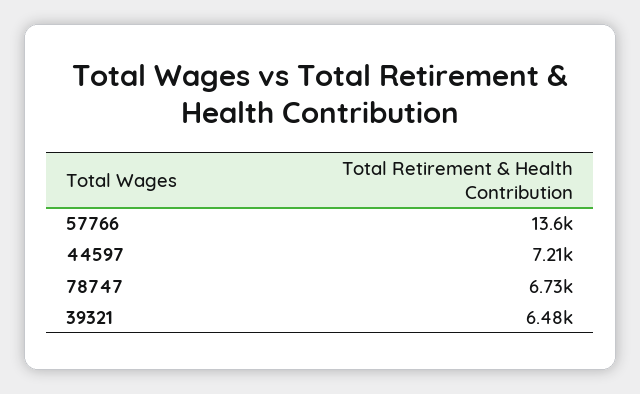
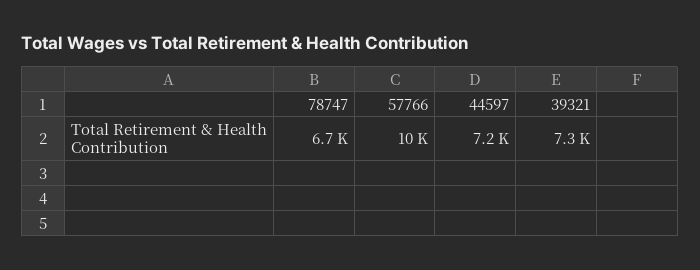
  {
-   "57766": 13600,
+   "57766": 10000,
    "44597": 7210,
    "78747": 6730,
-   "39321": 6480
+   "39321": 7300
  }

